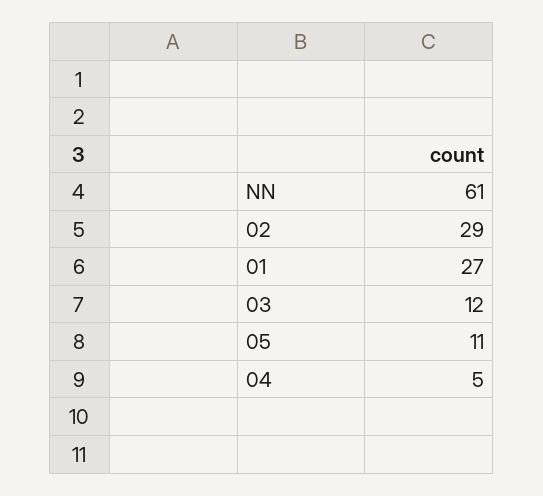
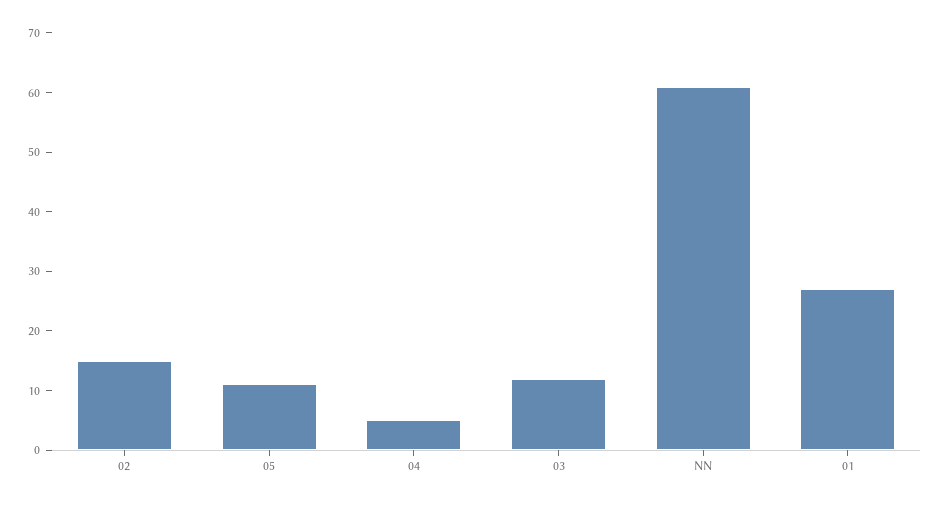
  {
    "NN": 61,
-   "02": 29,
+   "02": 15,
    "01": 27,
    "03": 12,
    "05": 11,
    "04": 5
  }

